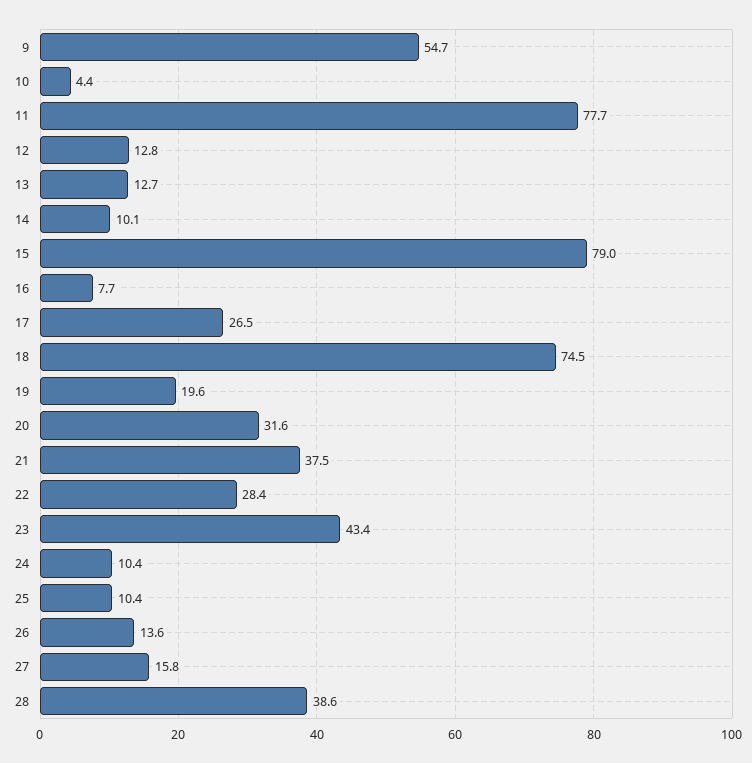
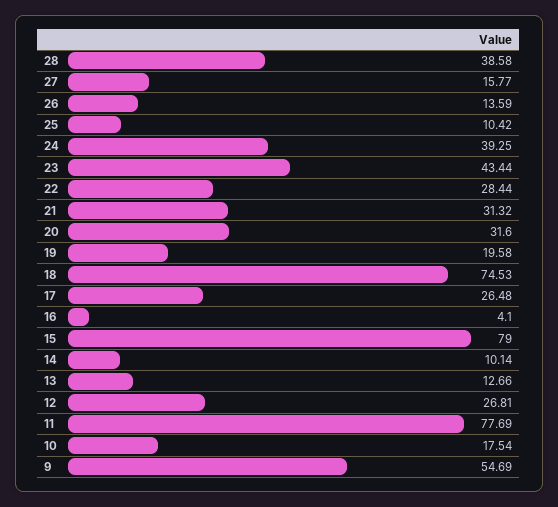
  {
    "9": 54.69,
-   "10": 4.4,
+   "10": 17.54,
    "11": 77.69,
-   "12": 12.8,
+   "12": 26.81,
    "13": 12.66,
    "14": 10.14,
    "15": 79,
-   "16": 7.7,
+   "16": 4.1,
    "17": 26.48,
    "18": 74.53,
    "19": 19.58,
    "20": 31.6,
-   "21": 37.5,
+   "21": 31.32,
    "22": 28.44,
    "23": 43.44,
-   "24": 10.4,
+   "24": 39.25,
    "25": 10.42,
    "26": 13.59,
    "27": 15.77,
    "28": 38.58
  }

